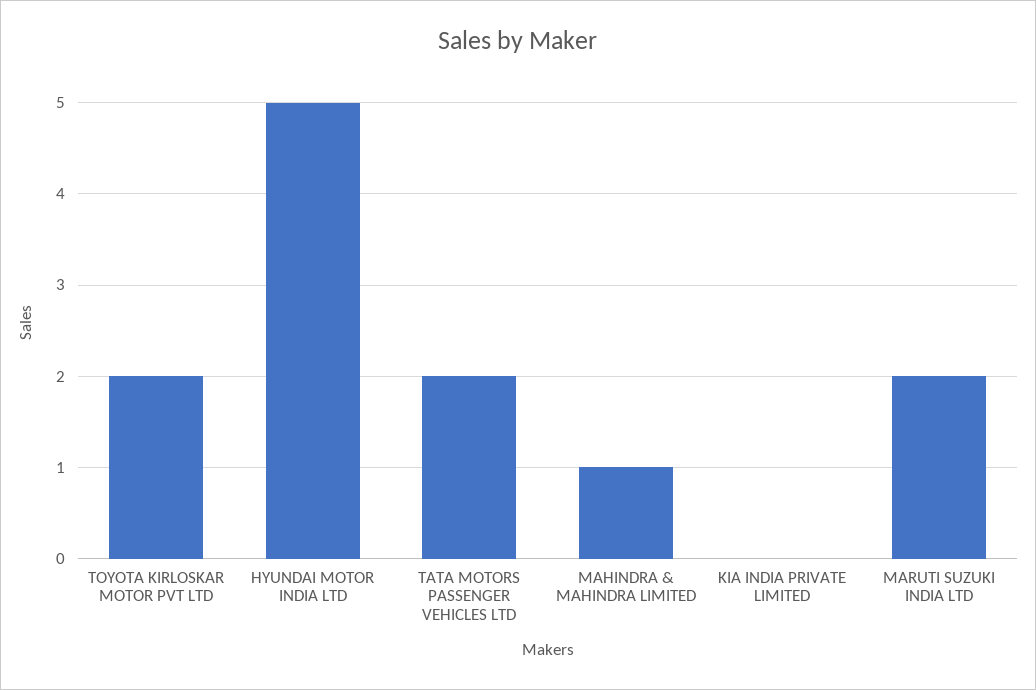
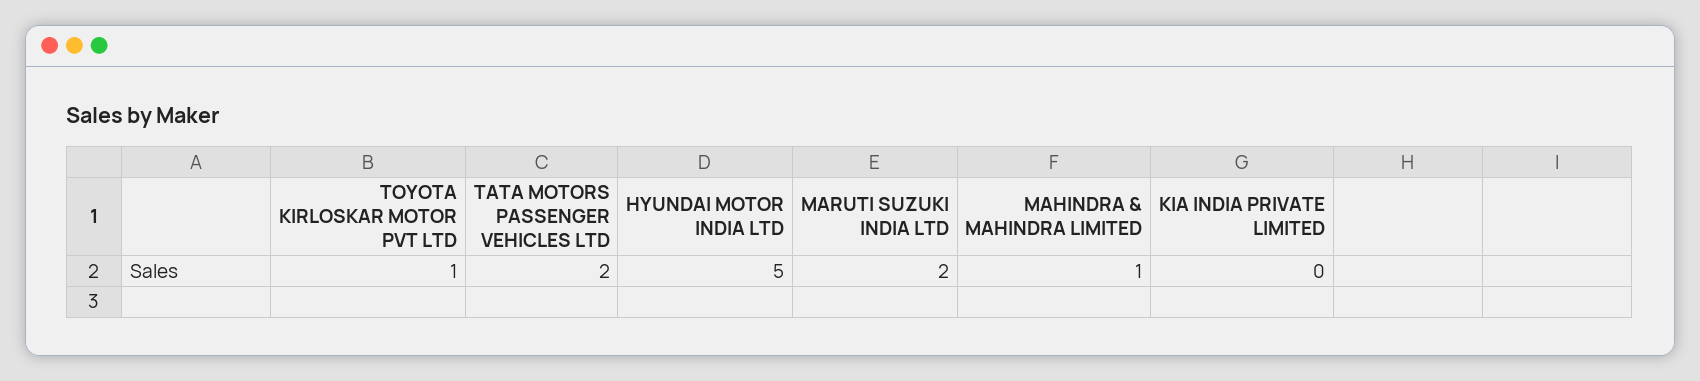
  {
-   "TOYOTA KIRLOSKAR MOTOR PVT LTD": 2,
+   "TOYOTA KIRLOSKAR MOTOR PVT LTD": 1,
    "HYUNDAI MOTOR INDIA LTD": 5,
    "TATA MOTORS PASSENGER VEHICLES LTD": 2,
    "MAHINDRA & MAHINDRA LIMITED": 1,
    "KIA INDIA PRIVATE LIMITED": 0,
    "MARUTI SUZUKI INDIA LTD": 2
  }

